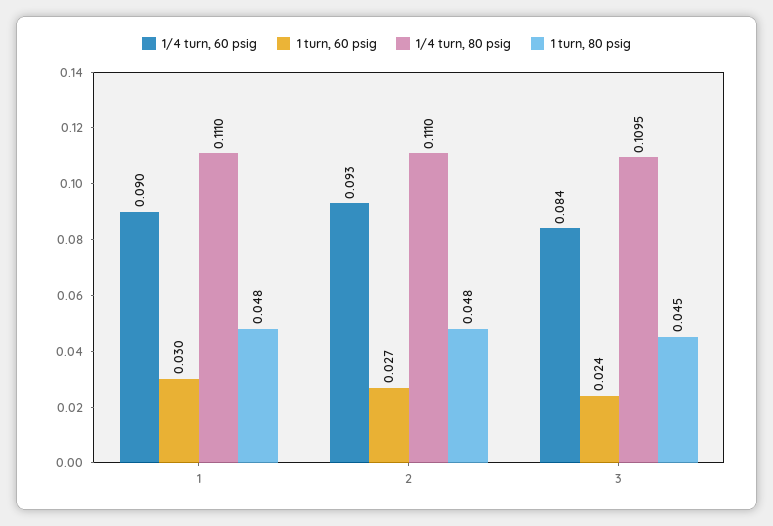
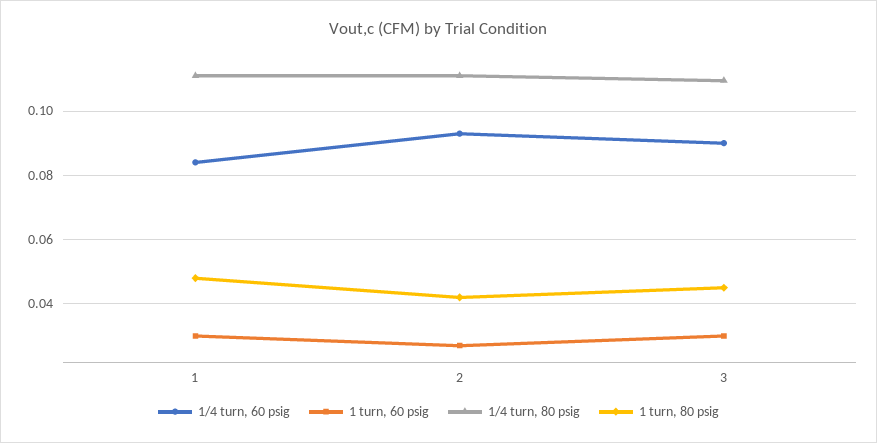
  {
    "1/4 turn, 60 psig": {
-     "1": 0.09,
+     "1": 0.084,
      "2": 0.093,
-     "3": 0.084
+     "3": 0.09
    },
    "1 turn, 60 psig": {
      "1": 0.03,
      "2": 0.027,
-     "3": 0.024
+     "3": 0.03
    },
    "1/4 turn, 80 psig": {
      "1": 0.111,
      "2": 0.111,
      "3": 0.1095
    },
    "1 turn, 80 psig": {
      "1": 0.048,
-     "2": 0.048,
+     "2": 0.042,
      "3": 0.045
    }
  }

